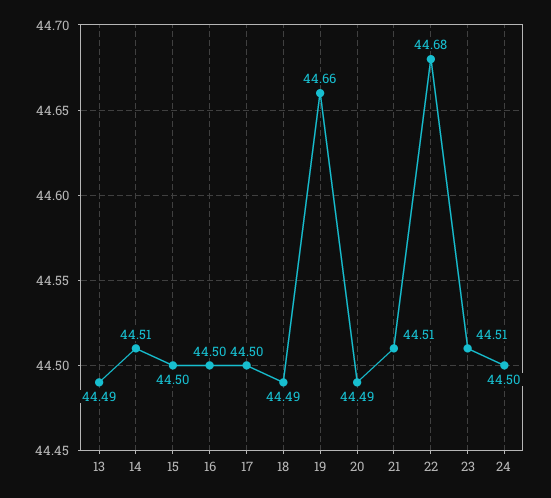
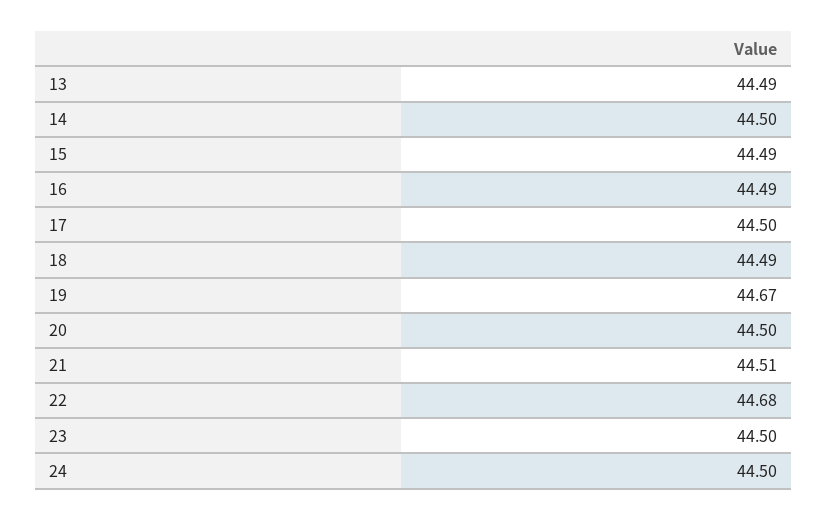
  {
    "13": 44.49,
-   "14": 44.51,
+   "14": 44.5,
-   "15": 44.5,
+   "15": 44.49,
-   "16": 44.5,
+   "16": 44.49,
    "17": 44.5,
    "18": 44.49,
-   "19": 44.66,
+   "19": 44.67,
-   "20": 44.49,
+   "20": 44.5,
    "21": 44.51,
    "22": 44.68,
-   "23": 44.51,
+   "23": 44.5,
    "24": 44.5
  }

